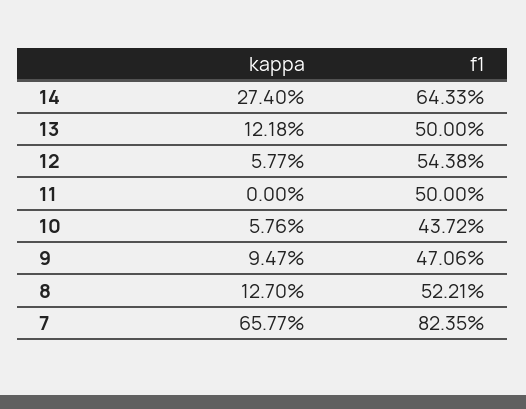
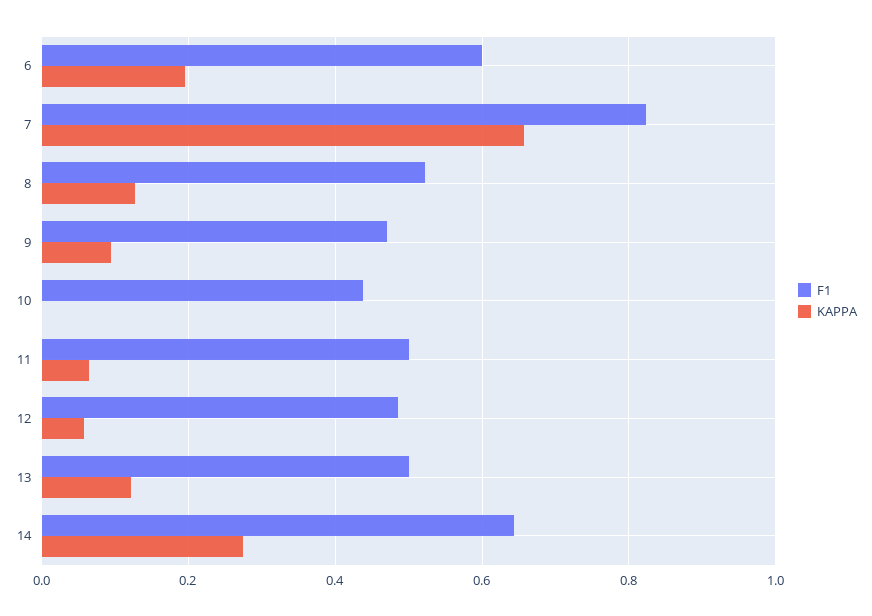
  {
    "kappa": {
      "14": 0.274,
      "13": 0.1218,
      "12": 0.0577,
-     "11": 0,
+     "11": 0.06,
-     "10": 0.0576,
+     "10": 0,
      "9": 0.0947,
      "8": 0.127,
-     "7": 0.6577
+     "7": 0.6577,
+     "6": 0.2
    },
    "f1": {
      "14": 0.6433,
      "13": 0.5,
-     "12": 0.5438,
+     "12": 0.48,
      "11": 0.5,
      "10": 0.4372,
      "9": 0.4706,
      "8": 0.5221,
-     "7": 0.8235
+     "7": 0.8235,
+     "6": 0.6
    }
  }

